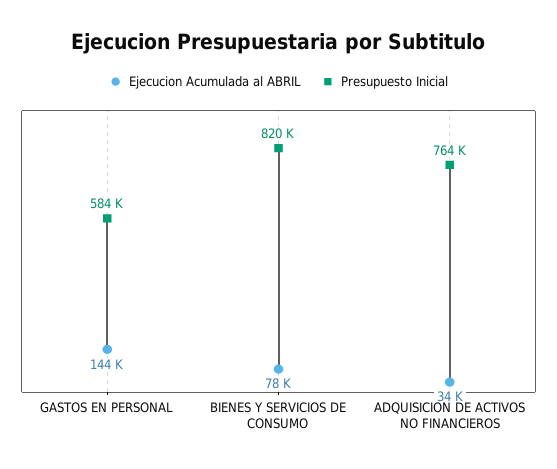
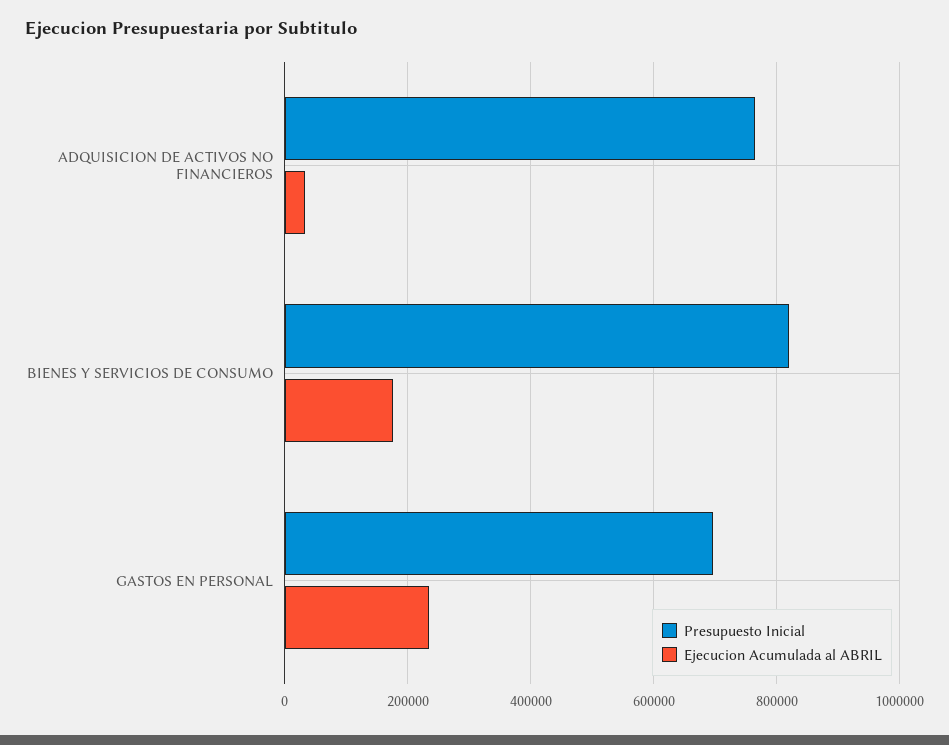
  {
    "Ejecucion Acumulada al ABRIL": {
-     "GASTOS EN PERSONAL": 144000,
+     "GASTOS EN PERSONAL": 240000,
-     "BIENES Y SERVICIOS DE CONSUMO": 78000,
+     "BIENES Y SERVICIOS DE CONSUMO": 180000,
      "ADQUISICION DE ACTIVOS NO FINANCIEROS": 34000
    },
    "Presupuesto Inicial": {
-     "GASTOS EN PERSONAL": 584000,
+     "GASTOS EN PERSONAL": 700000,
      "BIENES Y SERVICIOS DE CONSUMO": 820000,
      "ADQUISICION DE ACTIVOS NO FINANCIEROS": 764000
    }
  }

